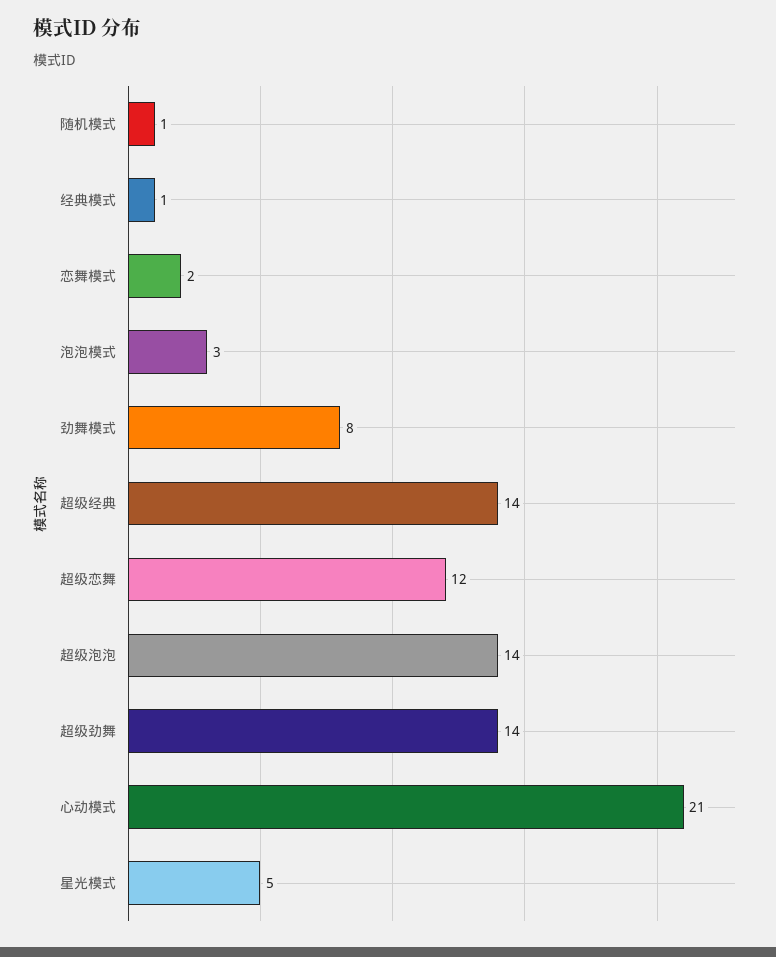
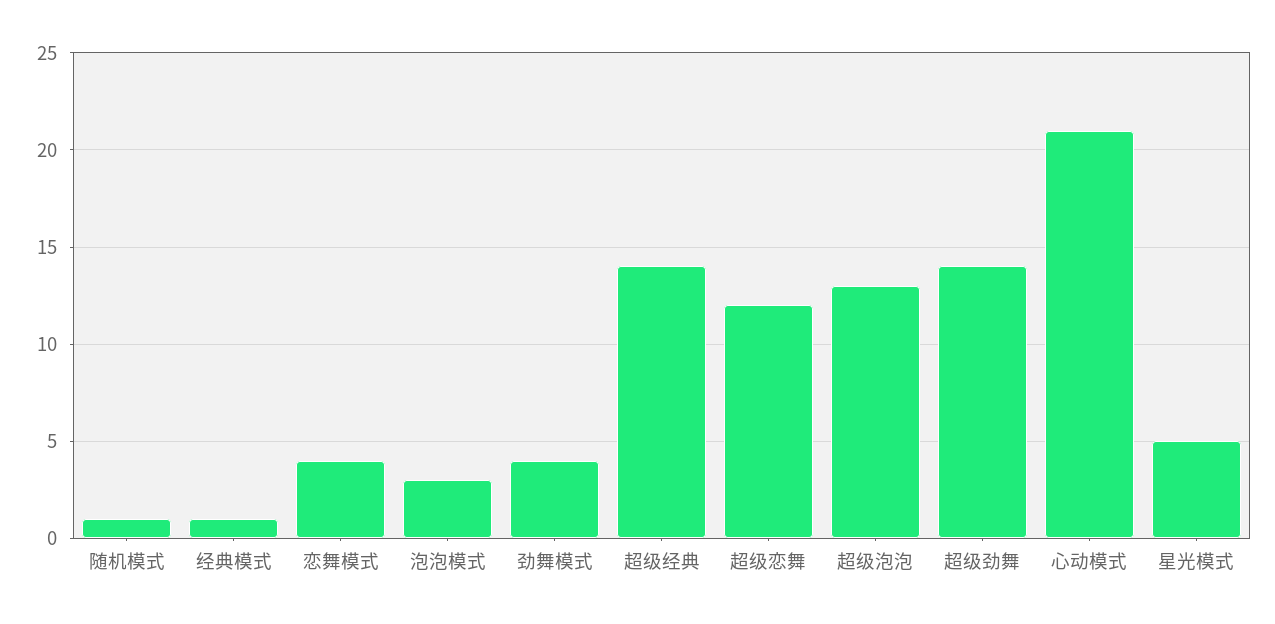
  {
    "随机模式": 1,
    "经典模式": 1,
-   "恋舞模式": 2,
+   "恋舞模式": 4,
    "泡泡模式": 3,
-   "劲舞模式": 8,
+   "劲舞模式": 4,
    "超级经典": 14,
    "超级恋舞": 12,
-   "超级泡泡": 14,
+   "超级泡泡": 13,
    "超级劲舞": 14,
    "心动模式": 21,
    "星光模式": 5
  }

